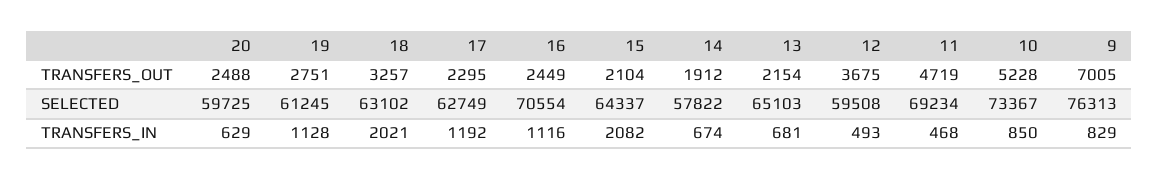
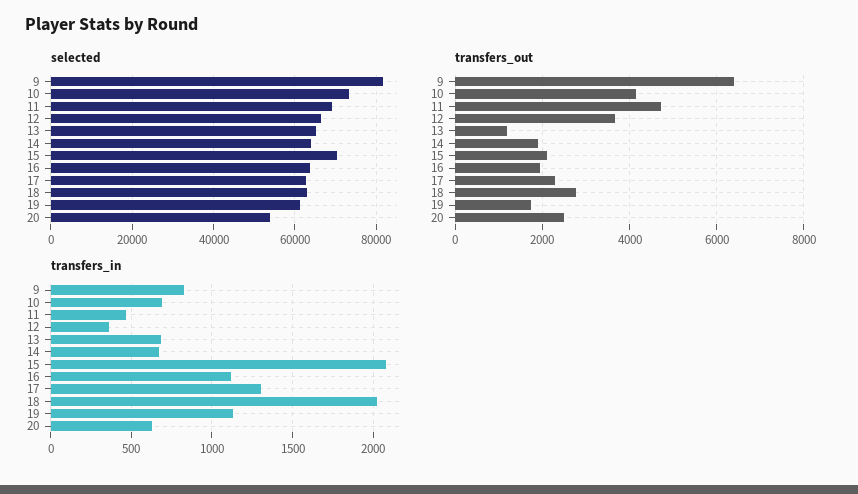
  {
    "TRANSFERS_OUT": {
      "20": 2488,
-     "19": 2751,
+     "19": 1800,
-     "18": 3257,
+     "18": 2800,
      "17": 2295,
-     "16": 2449,
+     "16": 2000,
      "15": 2104,
      "14": 1912,
-     "13": 2154,
+     "13": 1200,
      "12": 3675,
      "11": 4719,
-     "10": 5228,
+     "10": 4200,
-     "9": 7005
+     "9": 6400
    },
    "SELECTED": {
-     "20": 59725,
+     "20": 54000,
      "19": 61245,
      "18": 63102,
      "17": 62749,
-     "16": 70554,
+     "16": 64000,
-     "15": 64337,
+     "15": 70000,
-     "14": 57822,
+     "14": 64000,
      "13": 65103,
-     "12": 59508,
+     "12": 66000,
      "11": 69234,
      "10": 73367,
-     "9": 76313
+     "9": 82000
    },
    "TRANSFERS_IN": {
      "20": 629,
      "19": 1128,
      "18": 2021,
-     "17": 1192,
+     "17": 1300,
      "16": 1116,
      "15": 2082,
      "14": 674,
      "13": 681,
-     "12": 493,
+     "12": 350,
      "11": 468,
-     "10": 850,
+     "10": 700,
      "9": 829
    }
  }

